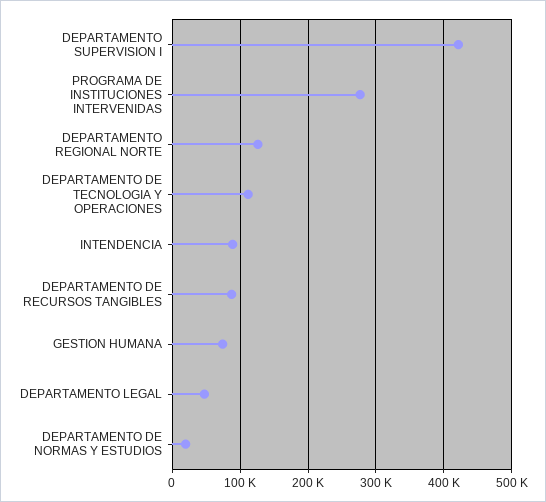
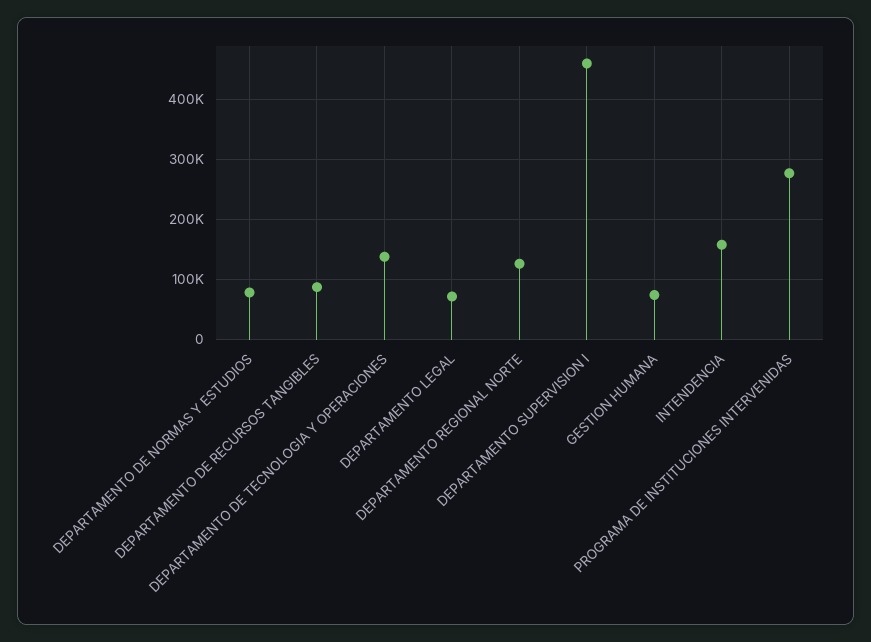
  {
-   "DEPARTAMENTO SUPERVISION I": 420000,
+   "DEPARTAMENTO SUPERVISION I": 460000,
    "PROGRAMA DE INSTITUCIONES INTERVENIDAS": 280000,
    "DEPARTAMENTO REGIONAL NORTE": 130000,
-   "DEPARTAMENTO DE TECNOLOGIA Y OPERACIONES": 110000,
+   "DEPARTAMENTO DE TECNOLOGIA Y OPERACIONES": 140000,
-   "INTENDENCIA": 90000,
+   "INTENDENCIA": 160000,
    "DEPARTAMENTO DE RECURSOS TANGIBLES": 90000,
    "GESTION HUMANA": 70000,
-   "DEPARTAMENTO LEGAL": 50000,
+   "DEPARTAMENTO LEGAL": 70000,
-   "DEPARTAMENTO DE NORMAS Y ESTUDIOS": 20000
+   "DEPARTAMENTO DE NORMAS Y ESTUDIOS": 80000
  }

